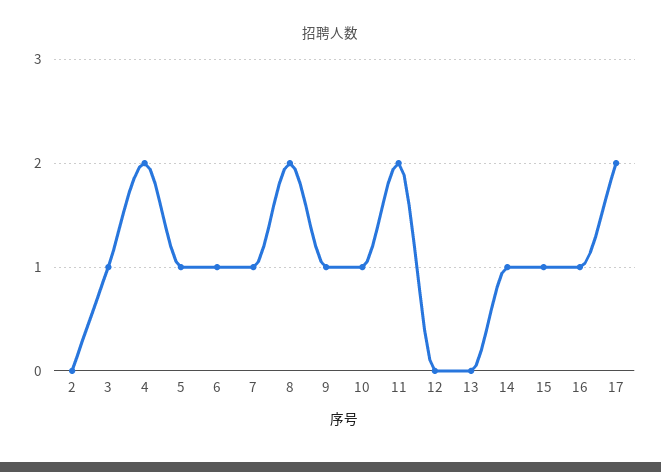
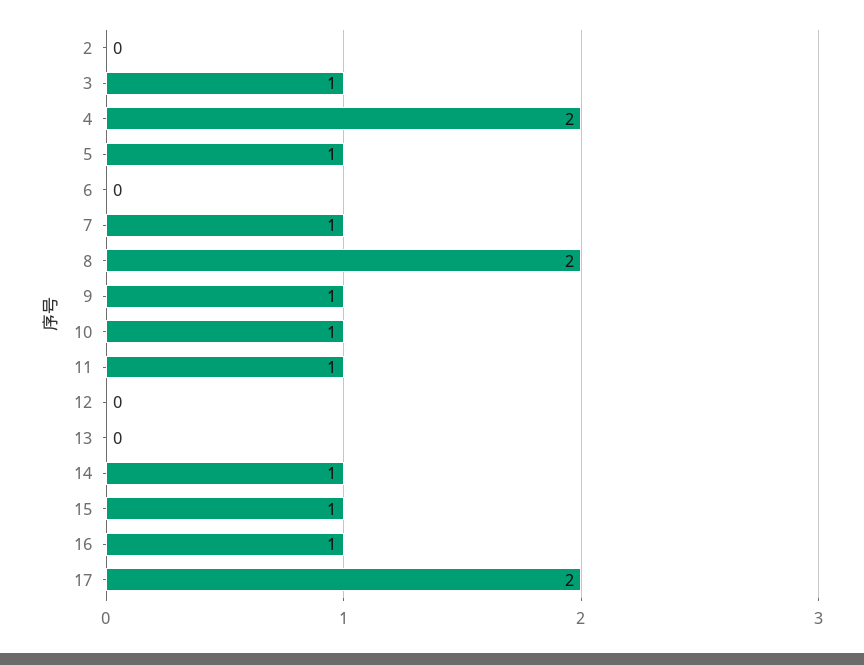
  {
    "2": 0,
    "3": 1,
    "4": 2,
    "5": 1,
-   "6": 1,
+   "6": 0,
    "7": 1,
    "8": 2,
    "9": 1,
    "10": 1,
-   "11": 2,
+   "11": 1,
    "12": 0,
    "13": 0,
    "14": 1,
    "15": 1,
    "16": 1,
    "17": 2
  }

